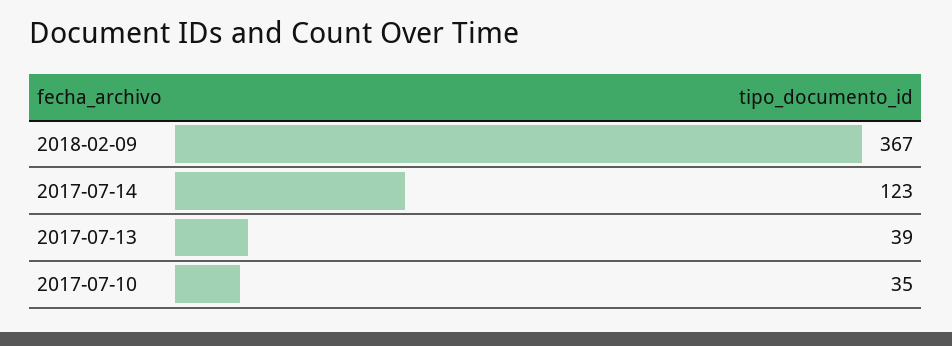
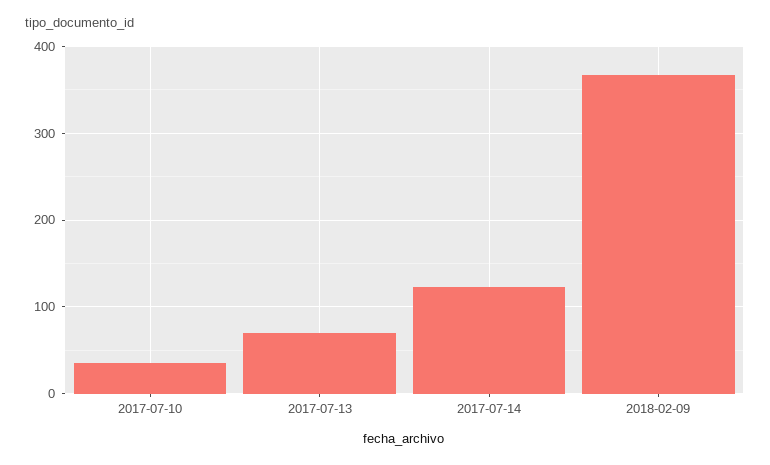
  {
    "2018-02-09": 367,
    "2017-07-14": 123,
-   "2017-07-13": 39,
+   "2017-07-13": 70,
    "2017-07-10": 35
  }

